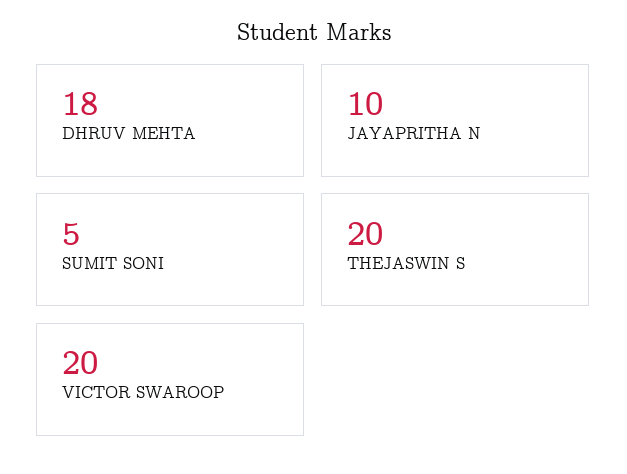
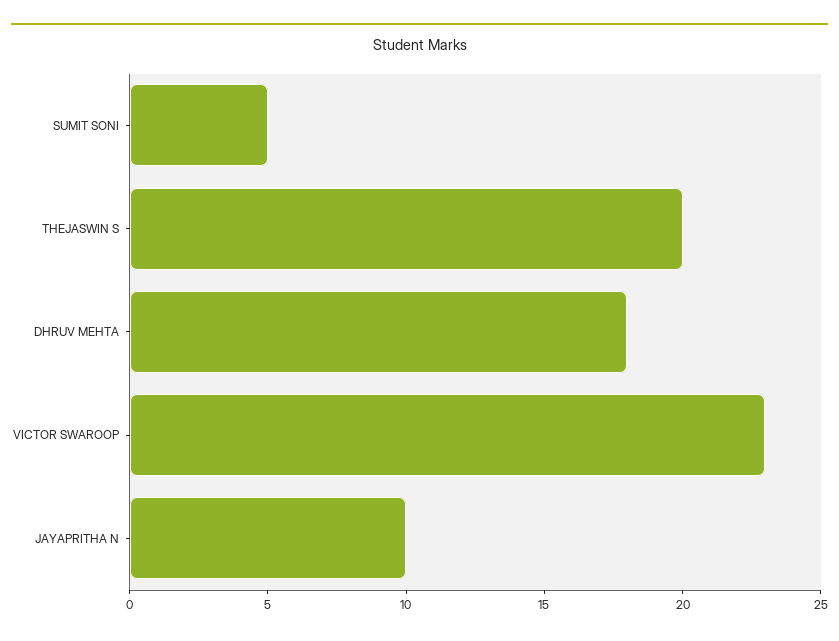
  {
    "DHRUV MEHTA": 18,
    "JAYAPRITHA N": 10,
    "SUMIT SONI": 5,
    "THEJASWIN S": 20,
-   "VICTOR SWAROOP": 20
+   "VICTOR SWAROOP": 23
  }

